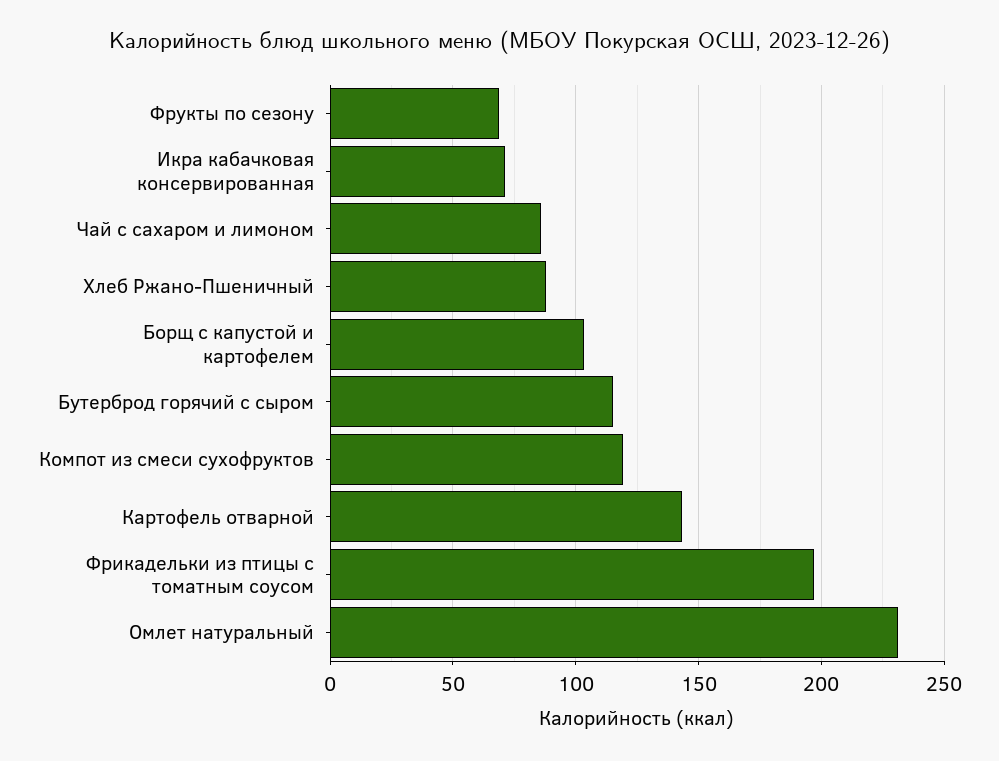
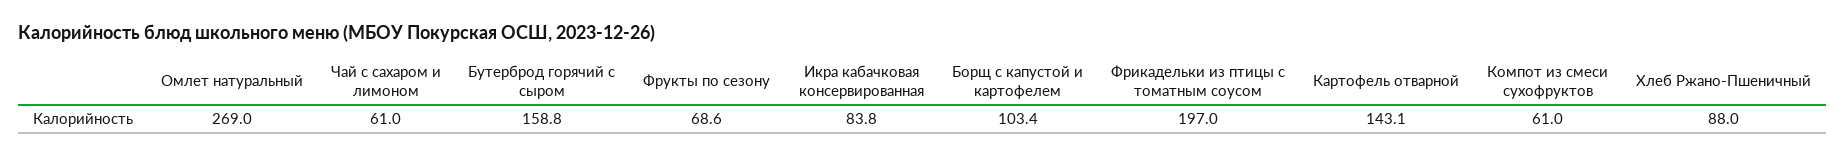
  {
    "Фрукты по сезону": 68.6,
-   "Икра кабачковая консервированная": 70,
+   "Икра кабачковая консервированная": 83.8,
-   "Чай с сахаром и лимоном": 85,
+   "Чай с сахаром и лимоном": 61,
    "Хлеб Ржано-Пшеничный": 88,
    "Борщ с капустой и картофелем": 103.4,
-   "Бутерброд горячий с сыром": 115,
+   "Бутерброд горячий с сыром": 158.8,
-   "Компот из смеси сухофруктов": 120,
+   "Компот из смеси сухофруктов": 61,
    "Картофель отварной": 143.1,
    "Фрикадельки из птицы с томатным соусом": 197,
-   "Омлет натуральный": 230
+   "Омлет натуральный": 269
  }

